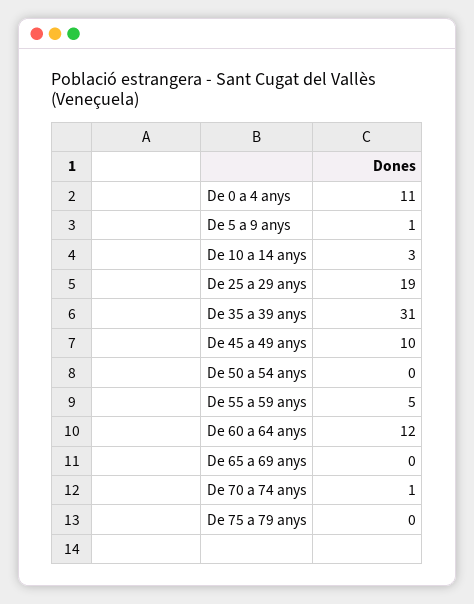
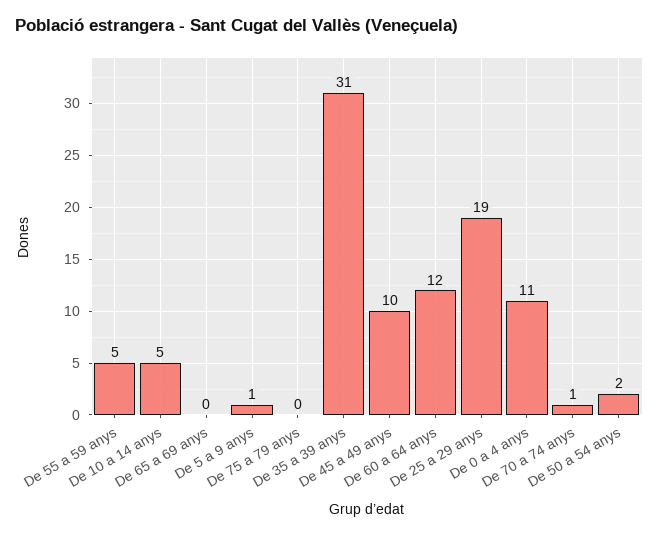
  {
    "De 0 a 4 anys": 11,
    "De 5 a 9 anys": 1,
-   "De 10 a 14 anys": 3,
+   "De 10 a 14 anys": 5,
    "De 25 a 29 anys": 19,
    "De 35 a 39 anys": 31,
    "De 45 a 49 anys": 10,
-   "De 50 a 54 anys": 0,
+   "De 50 a 54 anys": 2,
    "De 55 a 59 anys": 5,
    "De 60 a 64 anys": 12,
    "De 65 a 69 anys": 0,
    "De 70 a 74 anys": 1,
    "De 75 a 79 anys": 0
  }

